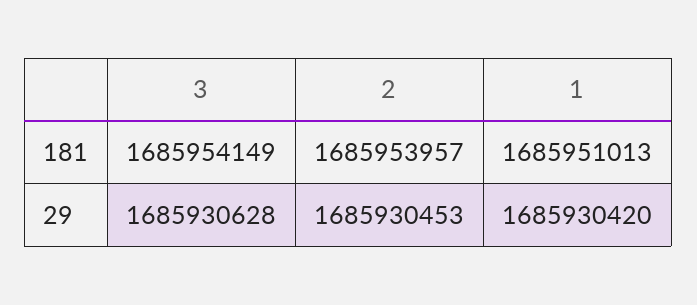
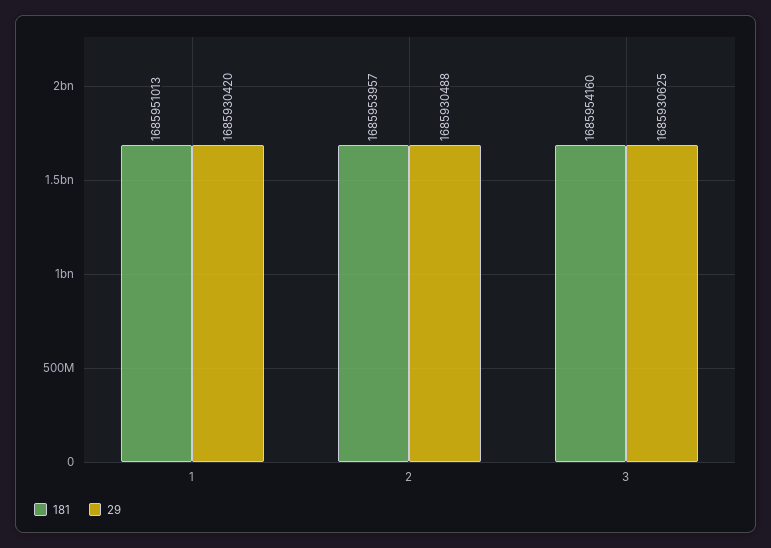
  {
    "181": {
-     "3": 1685954149,
+     "3": 1685954160,
      "2": 1685953957,
      "1": 1685951013
    },
    "29": {
-     "3": 1685930628,
+     "3": 1685930625,
-     "2": 1685930453,
+     "2": 1685930488,
      "1": 1685930420
    }
  }

